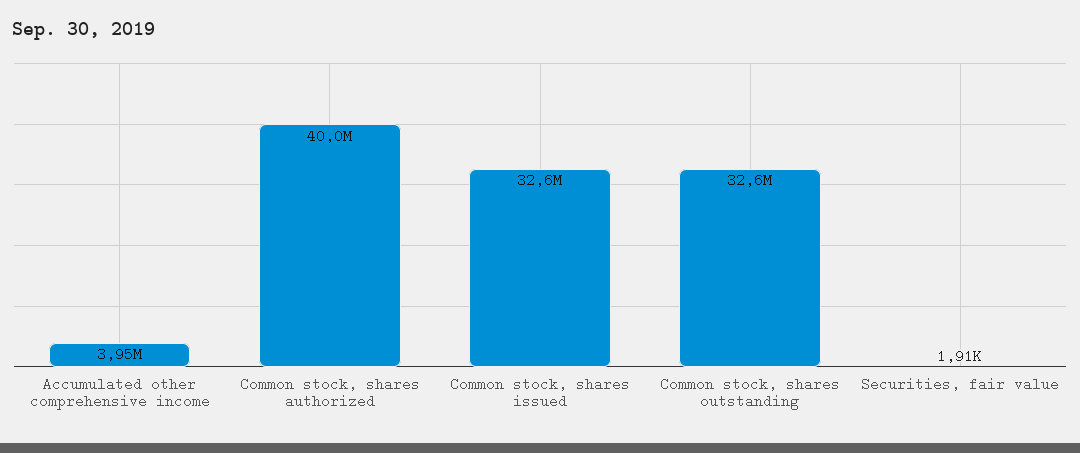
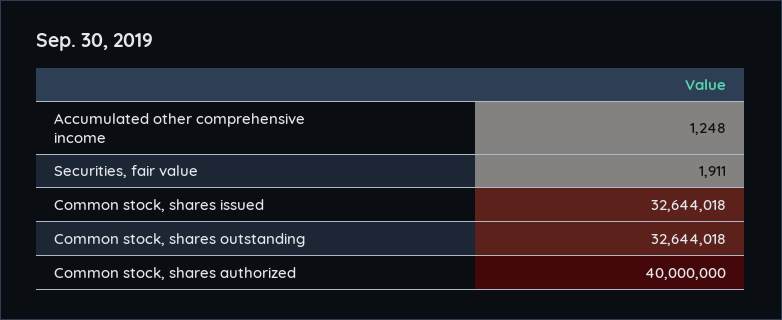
  {
-   "Accumulated other comprehensive income": 3950000,
+   "Accumulated other comprehensive income": 1248,
    "Common stock, shares authorized": 40000000,
    "Common stock, shares issued": 32644018,
    "Common stock, shares outstanding": 32644018,
    "Securities, fair value": 1911
  }

